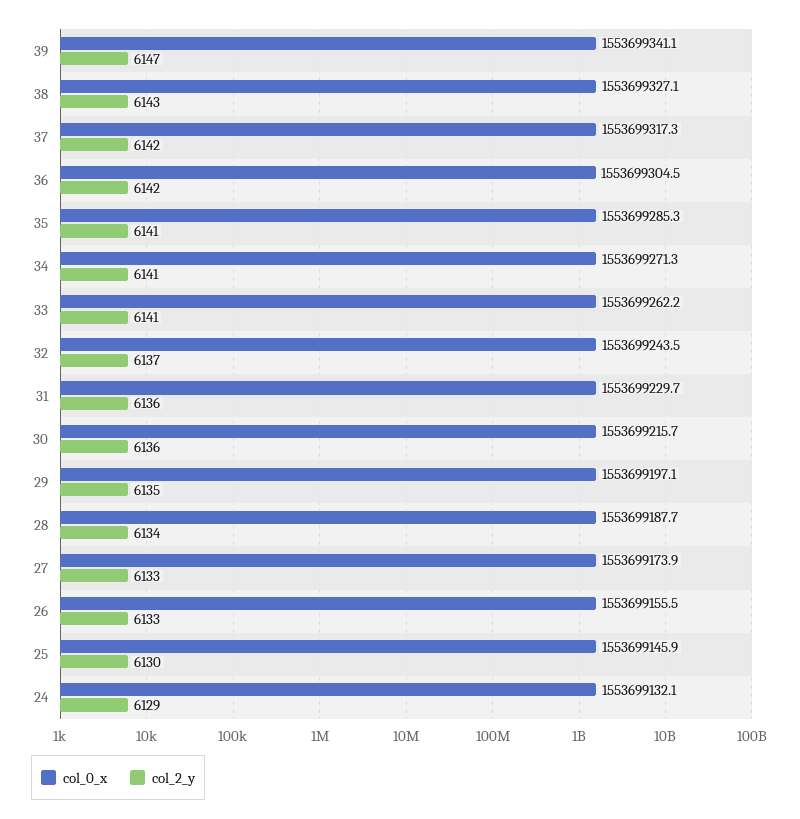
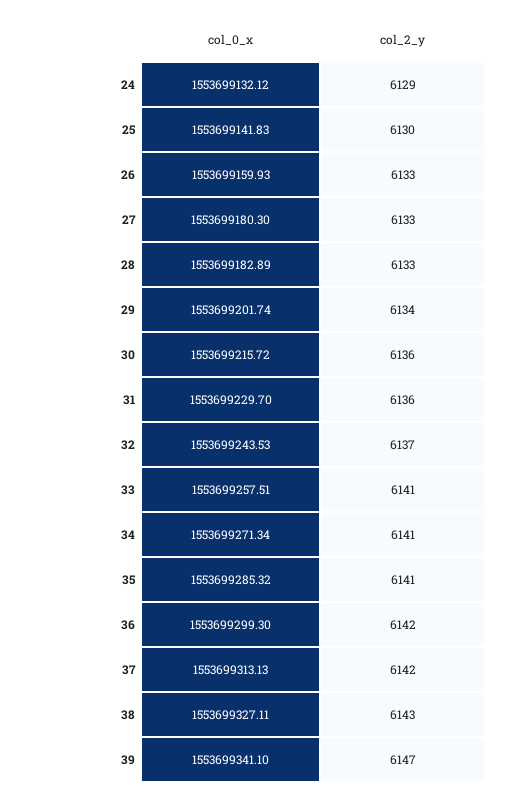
  {
    "col_0_x": {
      "39": 1553699341.1,
      "38": 1553699327.11,
-     "37": 1553699317.3,
+     "37": 1553699313.13,
-     "36": 1553699304.5,
+     "36": 1553699299.3,
      "35": 1553699285.32,
      "34": 1553699271.34,
-     "33": 1553699262.2,
+     "33": 1553699257.51,
      "32": 1553699243.53,
      "31": 1553699229.7,
      "30": 1553699215.72,
-     "29": 1553699197.1,
+     "29": 1553699201.74,
-     "28": 1553699187.7,
+     "28": 1553699182.89,
-     "27": 1553699173.9,
+     "27": 1553699180.3,
-     "26": 1553699155.5,
+     "26": 1553699159.93,
-     "25": 1553699145.9,
+     "25": 1553699141.83,
      "24": 1553699132.12
    },
    "col_2_y": {
      "39": 6147,
      "38": 6143,
      "37": 6142,
      "36": 6142,
      "35": 6141,
      "34": 6141,
      "33": 6141,
      "32": 6137,
      "31": 6136,
      "30": 6136,
-     "29": 6135,
+     "29": 6134,
-     "28": 6134,
+     "28": 6133,
      "27": 6133,
      "26": 6133,
      "25": 6130,
      "24": 6129
    }
  }

